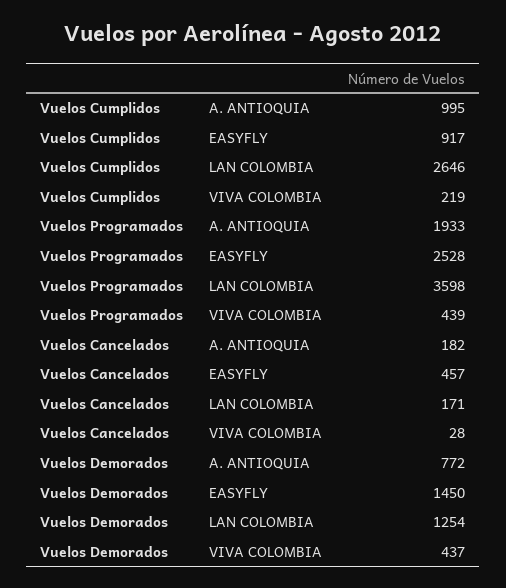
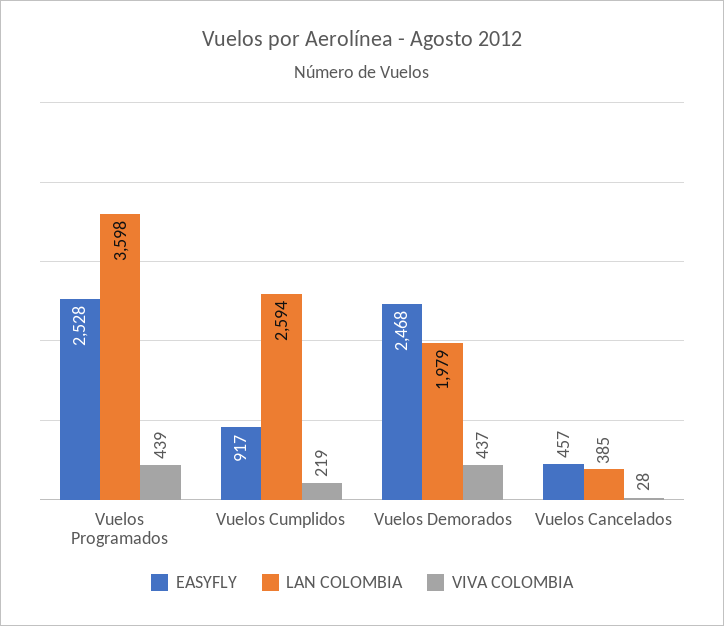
  {
-   "A. ANTIOQUIA": {
-     "Vuelos Cumplidos": 995,
-     "Vuelos Programados": 1933,
-     "Vuelos Cancelados": 182,
-     "Vuelos Demorados": 772
-   },
    "EASYFLY": {
      "Vuelos Cumplidos": 917,
      "Vuelos Programados": 2528,
      "Vuelos Cancelados": 457,
-     "Vuelos Demorados": 1450
+     "Vuelos Demorados": 2468
    },
    "LAN COLOMBIA": {
-     "Vuelos Cumplidos": 2646,
+     "Vuelos Cumplidos": 2594,
      "Vuelos Programados": 3598,
-     "Vuelos Cancelados": 171,
+     "Vuelos Cancelados": 385,
-     "Vuelos Demorados": 1254
+     "Vuelos Demorados": 1979
    },
    "VIVA COLOMBIA": {
      "Vuelos Cumplidos": 219,
      "Vuelos Programados": 439,
      "Vuelos Cancelados": 28,
      "Vuelos Demorados": 437
    }
  }

